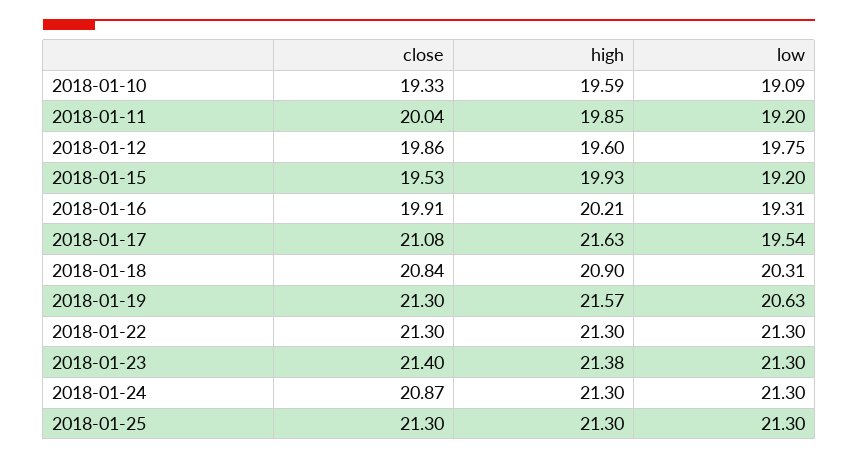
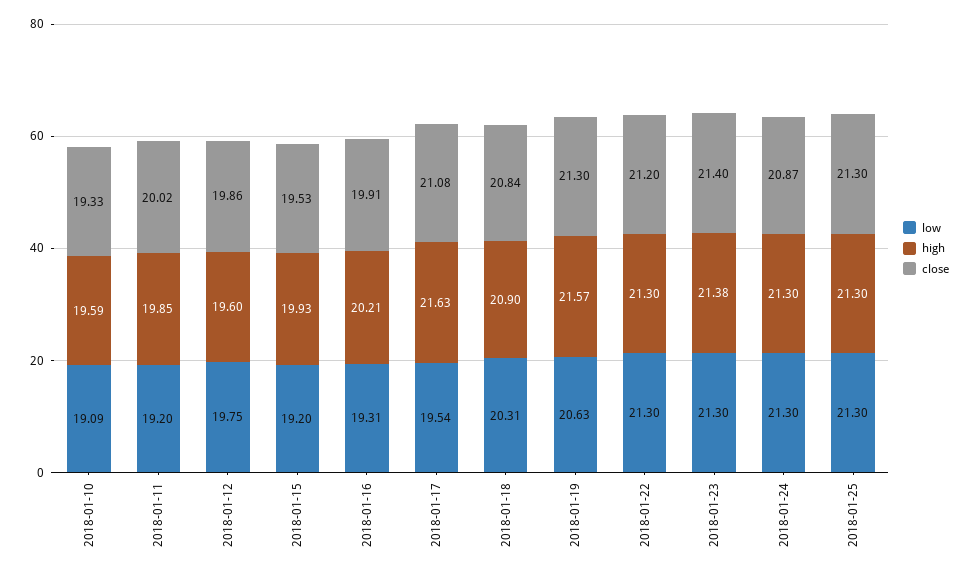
  {
    "close": {
      "2018-01-10": 19.33,
-     "2018-01-11": 20.04,
+     "2018-01-11": 20.02,
      "2018-01-12": 19.86,
      "2018-01-15": 19.53,
      "2018-01-16": 19.91,
      "2018-01-17": 21.08,
      "2018-01-18": 20.84,
      "2018-01-19": 21.3,
-     "2018-01-22": 21.3,
+     "2018-01-22": 21.2,
      "2018-01-23": 21.4,
      "2018-01-24": 20.87,
      "2018-01-25": 21.3
    },
    "high": {
      "2018-01-10": 19.59,
      "2018-01-11": 19.85,
      "2018-01-12": 19.6,
      "2018-01-15": 19.93,
      "2018-01-16": 20.21,
      "2018-01-17": 21.63,
      "2018-01-18": 20.9,
      "2018-01-19": 21.57,
      "2018-01-22": 21.3,
      "2018-01-23": 21.38,
      "2018-01-24": 21.3,
      "2018-01-25": 21.3
    },
    "low": {
      "2018-01-10": 19.09,
      "2018-01-11": 19.2,
      "2018-01-12": 19.75,
      "2018-01-15": 19.2,
      "2018-01-16": 19.31,
      "2018-01-17": 19.54,
      "2018-01-18": 20.31,
      "2018-01-19": 20.63,
      "2018-01-22": 21.3,
      "2018-01-23": 21.3,
      "2018-01-24": 21.3,
      "2018-01-25": 21.3
    }
  }

